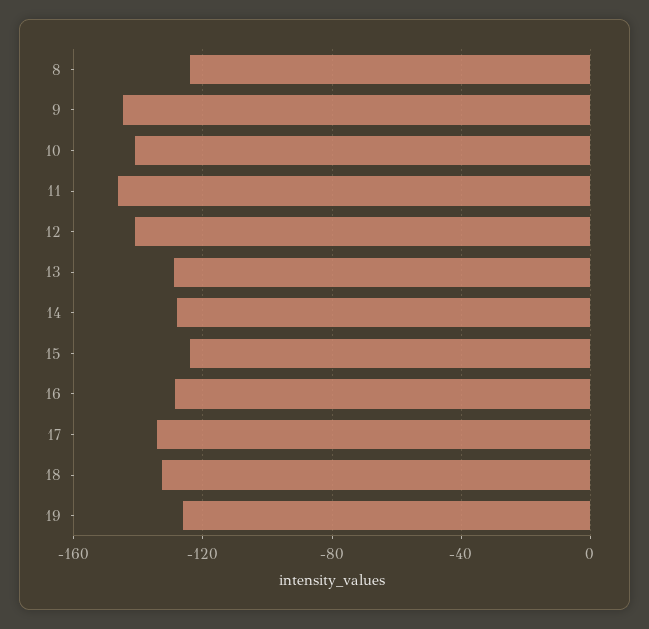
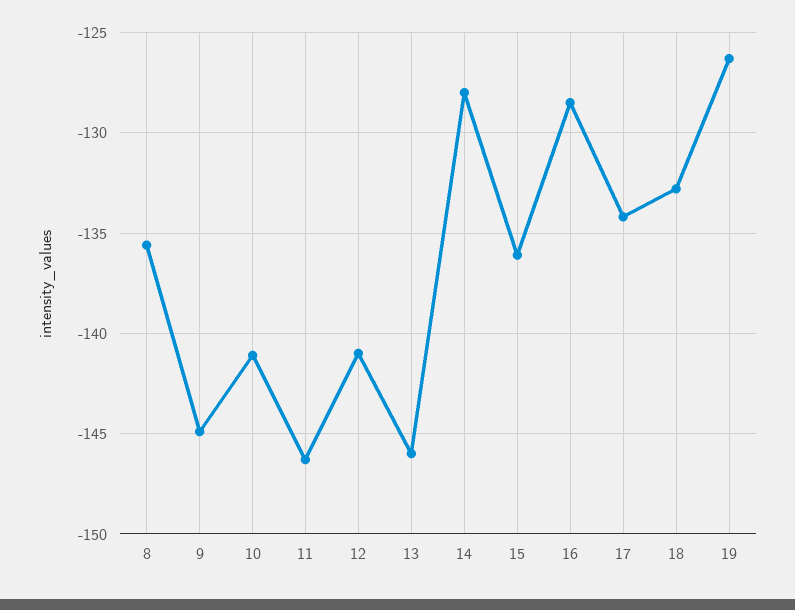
  {
-   "8": -125,
+   "8": -135.5,
    "9": -145,
    "10": -141,
    "11": -146.5,
    "12": -141,
-   "13": -130,
+   "13": -146,
    "14": -128,
-   "15": -125,
+   "15": -136,
    "16": -128.5,
    "17": -134,
    "18": -133,
    "19": -126.5
  }

